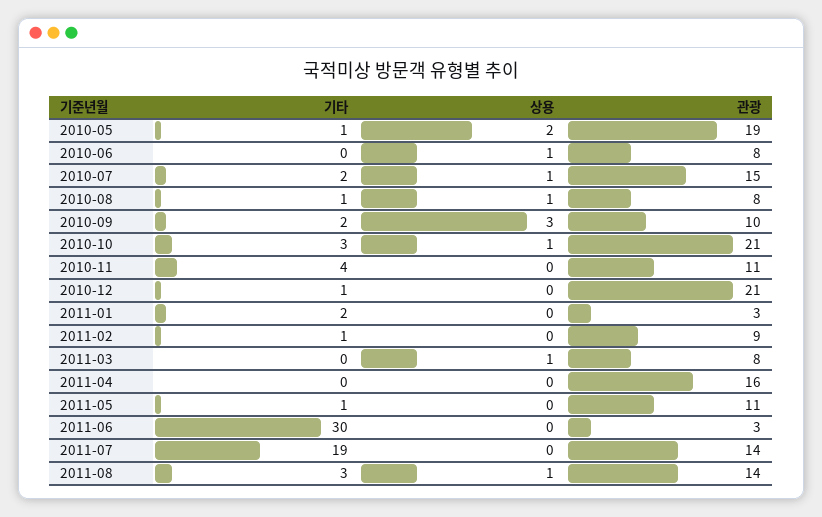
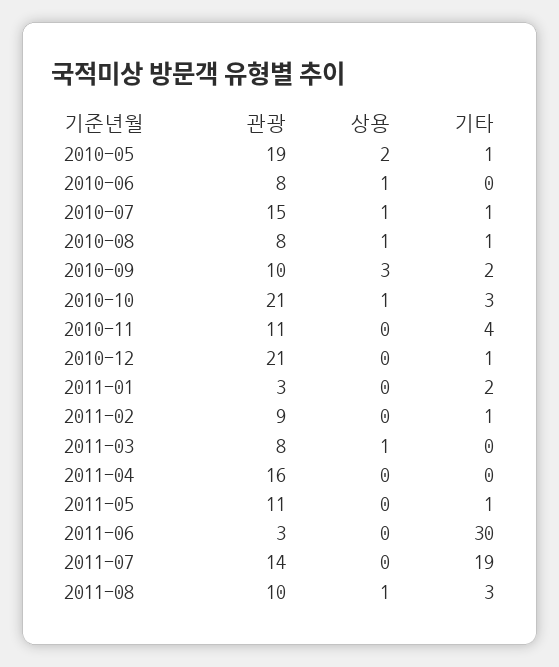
  {
    "기타": {
      "2010-05": 1,
      "2010-06": 0,
-     "2010-07": 2,
+     "2010-07": 1,
      "2010-08": 1,
      "2010-09": 2,
      "2010-10": 3,
      "2010-11": 4,
      "2010-12": 1,
      "2011-01": 2,
      "2011-02": 1,
      "2011-03": 0,
      "2011-04": 0,
      "2011-05": 1,
      "2011-06": 30,
      "2011-07": 19,
      "2011-08": 3
    },
    "상용": {
      "2010-05": 2,
      "2010-06": 1,
      "2010-07": 1,
      "2010-08": 1,
      "2010-09": 3,
      "2010-10": 1,
      "2010-11": 0,
      "2010-12": 0,
      "2011-01": 0,
      "2011-02": 0,
      "2011-03": 1,
      "2011-04": 0,
      "2011-05": 0,
      "2011-06": 0,
      "2011-07": 0,
      "2011-08": 1
    },
    "관광": {
      "2010-05": 19,
      "2010-06": 8,
      "2010-07": 15,
      "2010-08": 8,
      "2010-09": 10,
      "2010-10": 21,
      "2010-11": 11,
      "2010-12": 21,
      "2011-01": 3,
      "2011-02": 9,
      "2011-03": 8,
      "2011-04": 16,
      "2011-05": 11,
      "2011-06": 3,
      "2011-07": 14,
-     "2011-08": 14
+     "2011-08": 10
    }
  }

